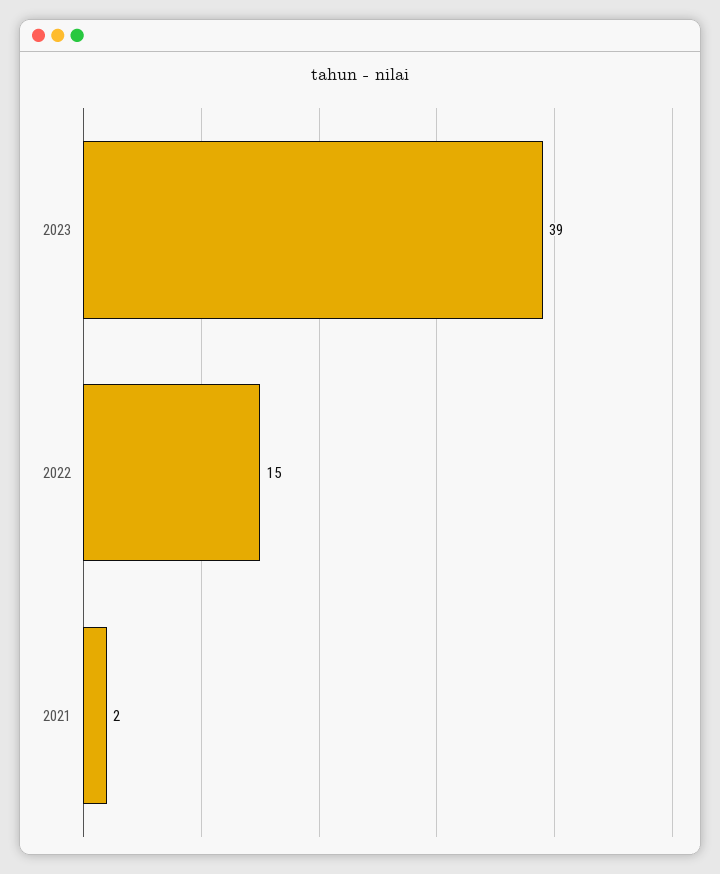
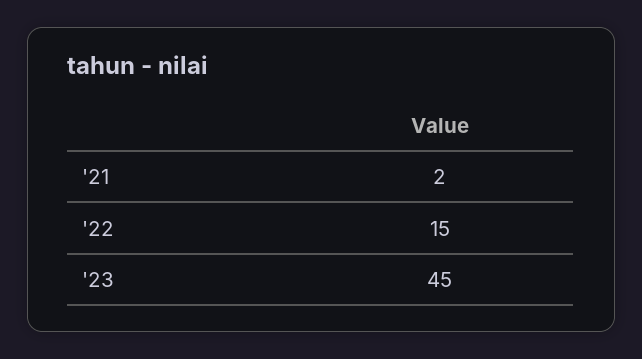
  {
-   "2023": 39,
+   "2023": 45,
    "2022": 15,
    "2021": 2
  }

